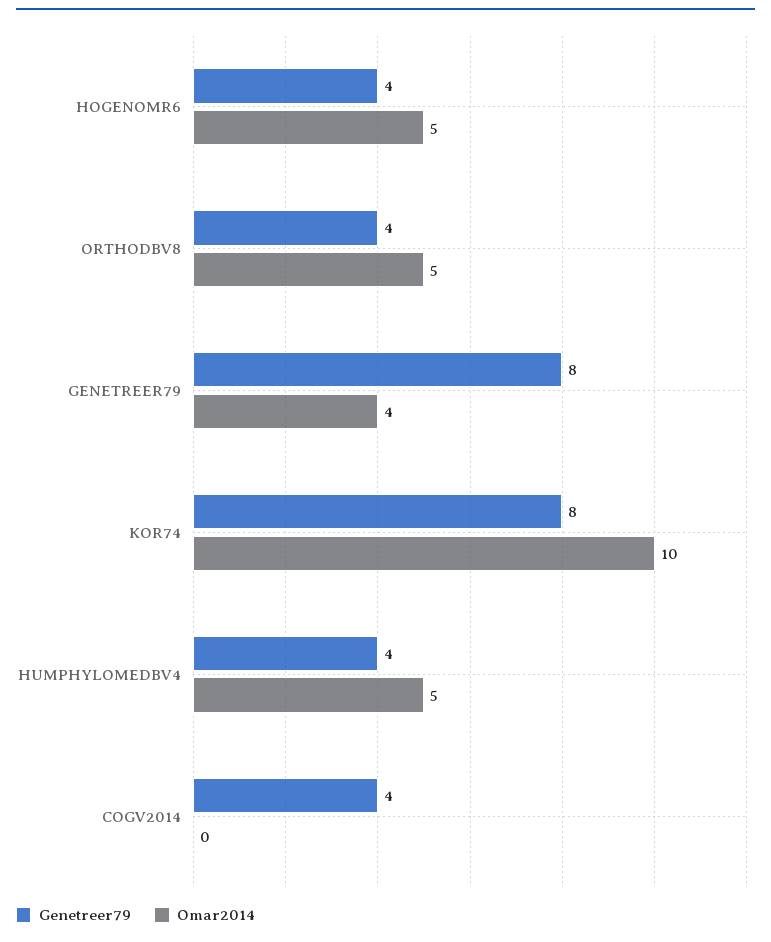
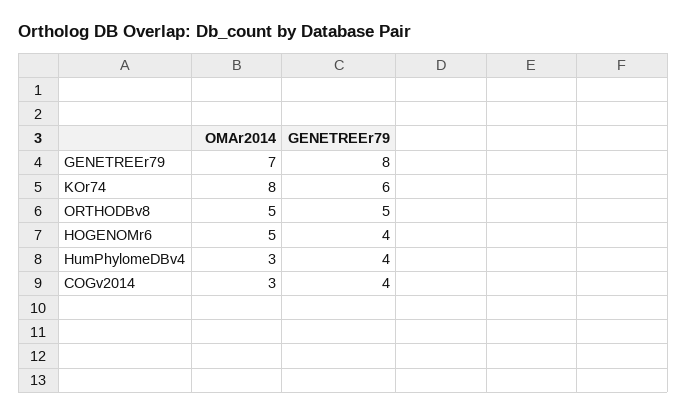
  {
    "Genetreer79": {
      "HOGENOMR6": 4,
-     "ORTHODBV8": 4,
+     "ORTHODBV8": 5,
      "GENETREER79": 8,
-     "KOR74": 8,
+     "KOR74": 6,
      "HUMPHYLOMEDBV4": 4,
      "COGV2014": 4
    },
    "Omar2014": {
      "HOGENOMR6": 5,
      "ORTHODBV8": 5,
-     "GENETREER79": 4,
+     "GENETREER79": 7,
-     "KOR74": 10,
+     "KOR74": 8,
-     "HUMPHYLOMEDBV4": 5,
+     "HUMPHYLOMEDBV4": 3,
-     "COGV2014": 0
+     "COGV2014": 3
    }
  }

